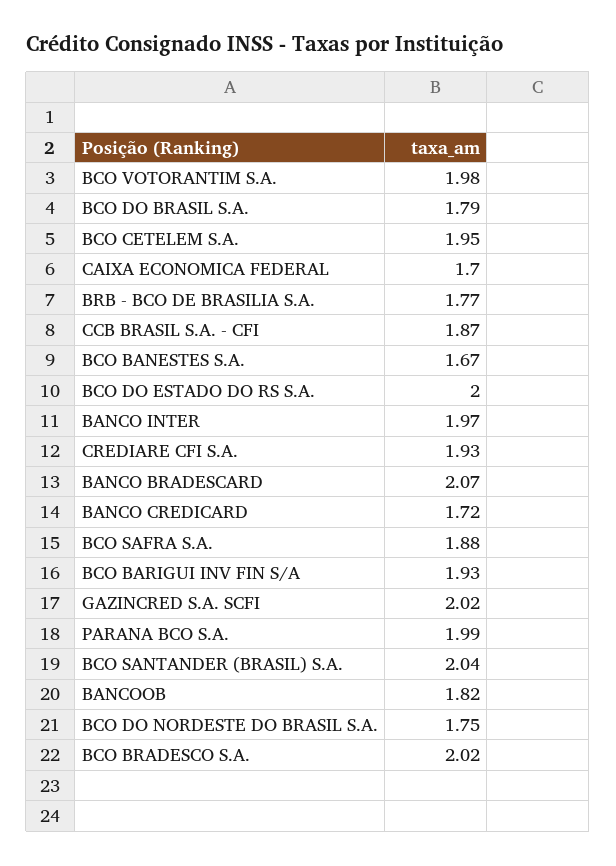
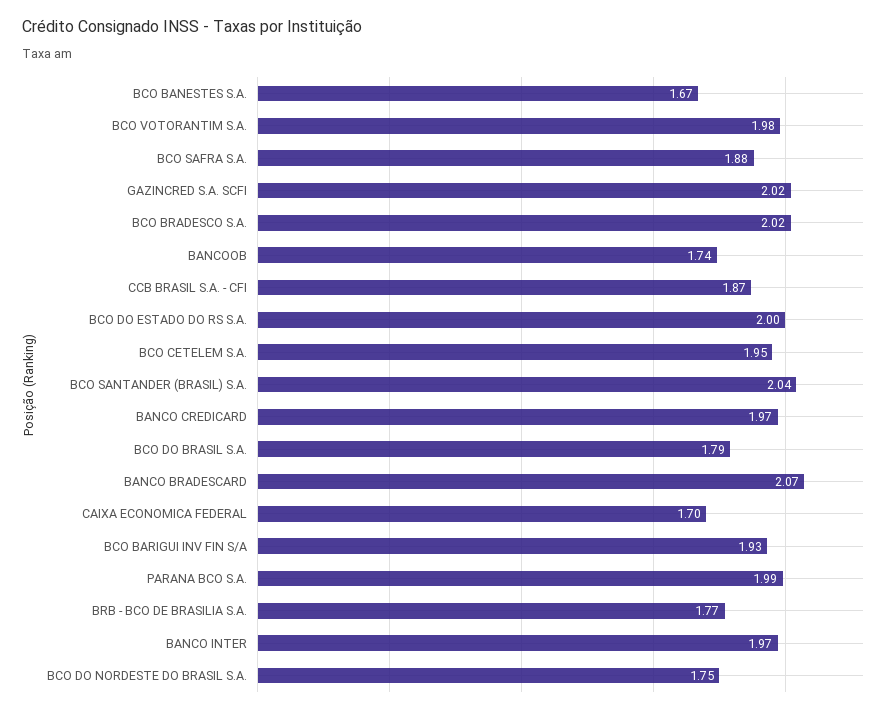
  {
    "BCO VOTORANTIM S.A.": 1.98,
    "BCO DO BRASIL S.A.": 1.79,
    "BCO CETELEM S.A.": 1.95,
    "CAIXA ECONOMICA FEDERAL": 1.7,
    "BRB - BCO DE BRASILIA S.A.": 1.77,
    "CCB BRASIL S.A. - CFI": 1.87,
    "BCO BANESTES S.A.": 1.67,
    "BCO DO ESTADO DO RS S.A.": 2,
    "BANCO INTER": 1.97,
-   "CREDIARE CFI S.A.": 1.93,
    "BANCO BRADESCARD": 2.07,
-   "BANCO CREDICARD": 1.72,
+   "BANCO CREDICARD": 1.97,
    "BCO SAFRA S.A.": 1.88,
    "BCO BARIGUI INV FIN S/A": 1.93,
    "GAZINCRED S.A. SCFI": 2.02,
    "PARANA BCO S.A.": 1.99,
    "BCO SANTANDER (BRASIL) S.A.": 2.04,
-   "BANCOOB": 1.82,
+   "BANCOOB": 1.74,
    "BCO DO NORDESTE DO BRASIL S.A.": 1.75,
    "BCO BRADESCO S.A.": 2.02
  }

